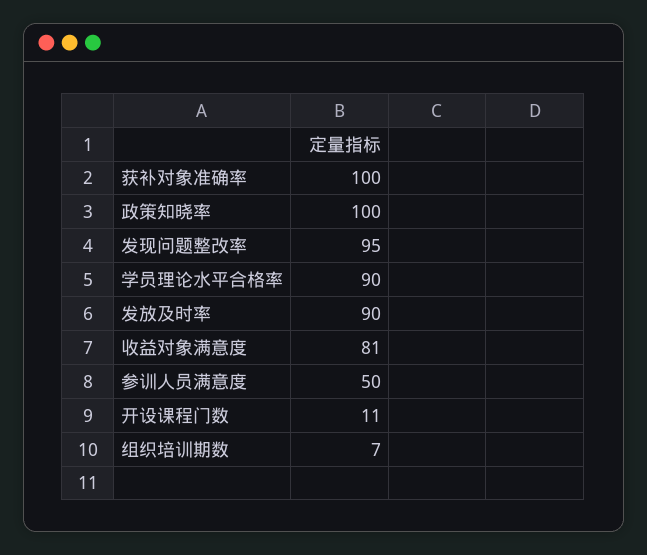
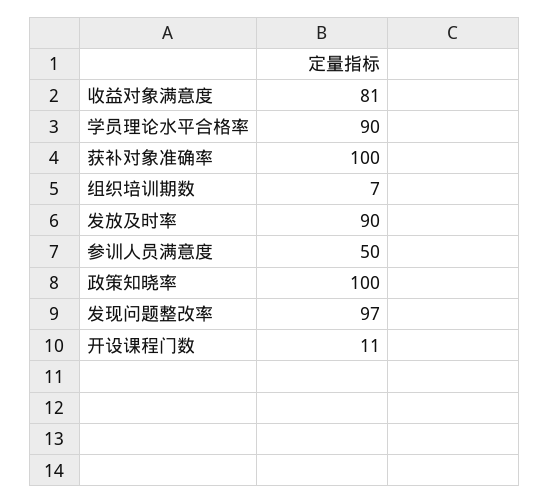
  {
    "获补对象准确率": 100,
    "政策知晓率": 100,
-   "发现问题整改率": 95,
+   "发现问题整改率": 97,
    "学员理论水平合格率": 90,
    "发放及时率": 90,
    "收益对象满意度": 81,
    "参训人员满意度": 50,
    "开设课程门数": 11,
    "组织培训期数": 7
  }

